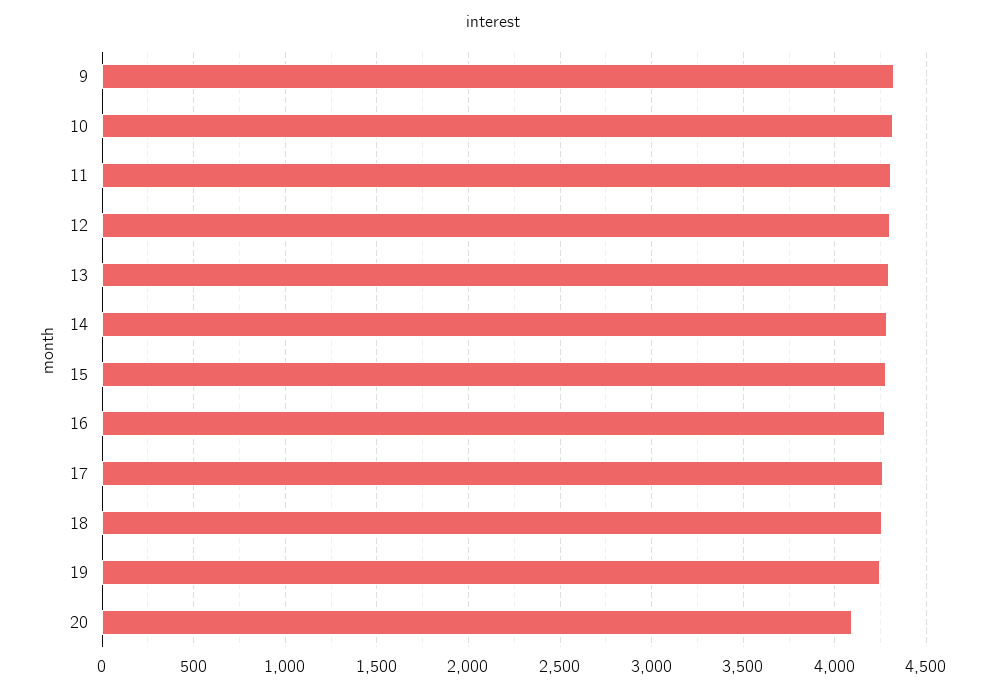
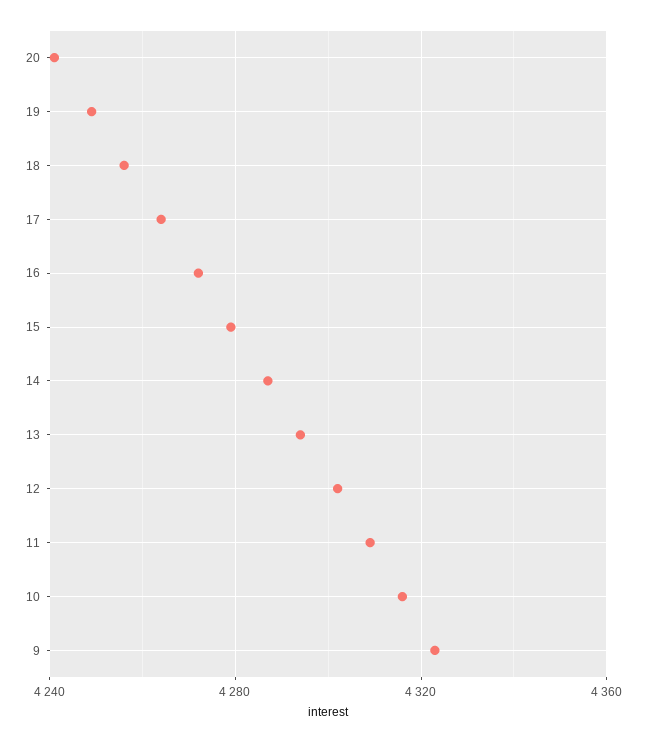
  {
    "9": 4325,
    "10": 4315,
    "11": 4310,
    "12": 4300,
    "13": 4295,
    "14": 4285,
    "15": 4280,
    "16": 4270,
    "17": 4265,
    "18": 4255,
    "19": 4250,
-   "20": 4100
+   "20": 4240
  }

